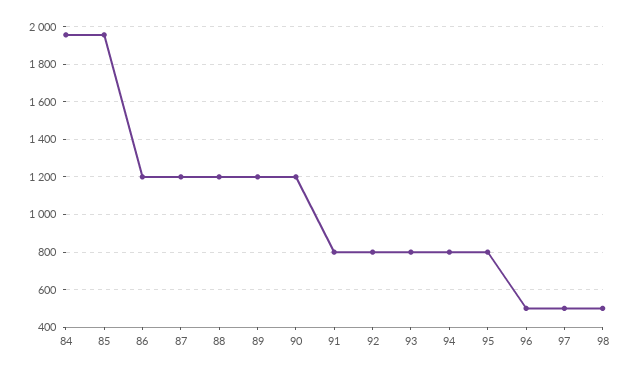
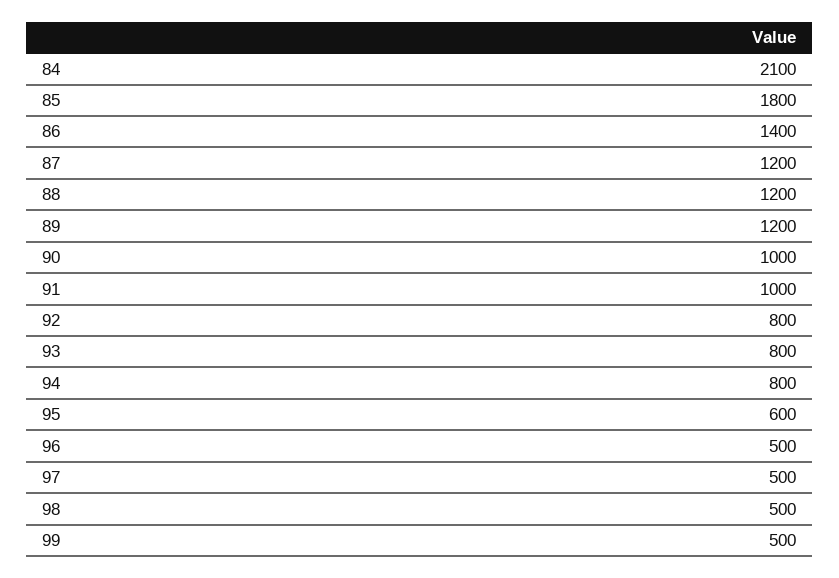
  {
-   "84": 1950,
+   "84": 2100,
-   "85": 1950,
+   "85": 1800,
-   "86": 1200,
+   "86": 1400,
    "87": 1200,
    "88": 1200,
    "89": 1200,
-   "90": 1200,
+   "90": 1000,
-   "91": 800,
+   "91": 1000,
    "92": 800,
    "93": 800,
    "94": 800,
-   "95": 800,
+   "95": 600,
    "96": 500,
    "97": 500,
-   "98": 500
+   "98": 500,
+   "99": 500
  }

